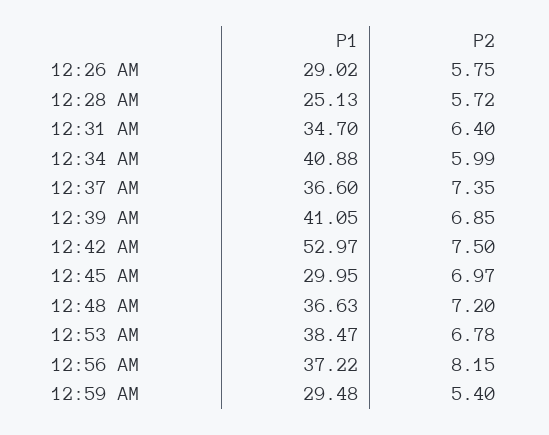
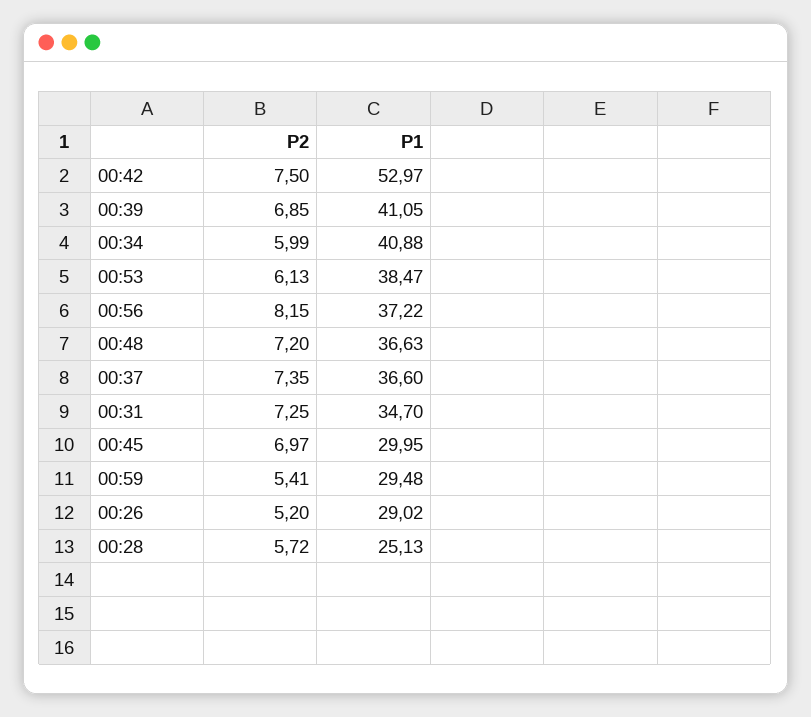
  {
    "P1": {
      "12:26 AM": 29.02,
      "12:28 AM": 25.13,
      "12:31 AM": 34.7,
      "12:34 AM": 40.88,
      "12:37 AM": 36.6,
      "12:39 AM": 41.05,
      "12:42 AM": 52.97,
      "12:45 AM": 29.95,
      "12:48 AM": 36.63,
      "12:53 AM": 38.47,
      "12:56 AM": 37.22,
      "12:59 AM": 29.48
    },
    "P2": {
-     "12:26 AM": 5.75,
+     "12:26 AM": 5.2,
      "12:28 AM": 5.72,
-     "12:31 AM": 6.4,
+     "12:31 AM": 7.25,
      "12:34 AM": 5.99,
      "12:37 AM": 7.35,
      "12:39 AM": 6.85,
      "12:42 AM": 7.5,
      "12:45 AM": 6.97,
      "12:48 AM": 7.2,
-     "12:53 AM": 6.78,
+     "12:53 AM": 6.13,
      "12:56 AM": 8.15,
-     "12:59 AM": 5.4
+     "12:59 AM": 5.41
    }
  }

